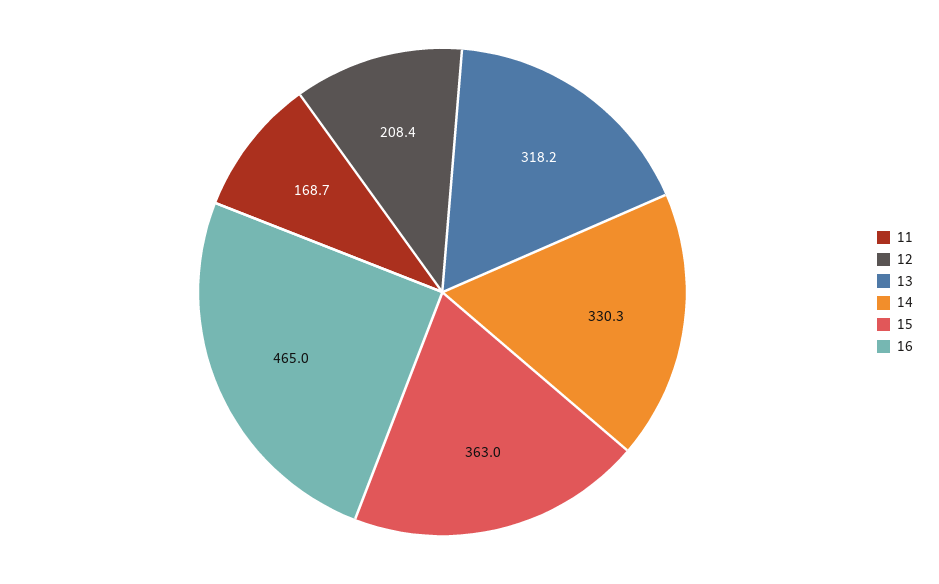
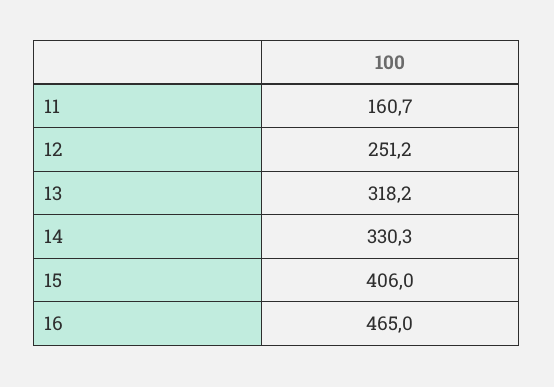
  {
-   "11": 168.7,
+   "11": 160.7,
-   "12": 208.4,
+   "12": 251.2,
    "13": 318.2,
    "14": 330.3,
-   "15": 363,
+   "15": 406,
    "16": 465
  }

